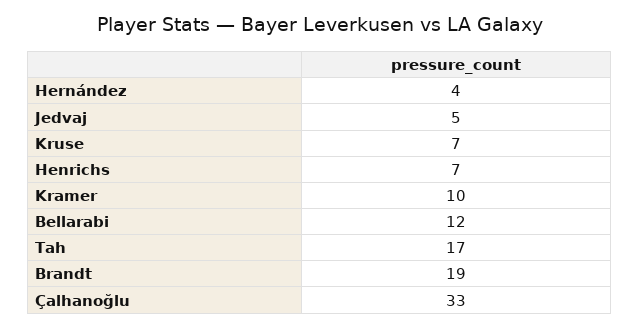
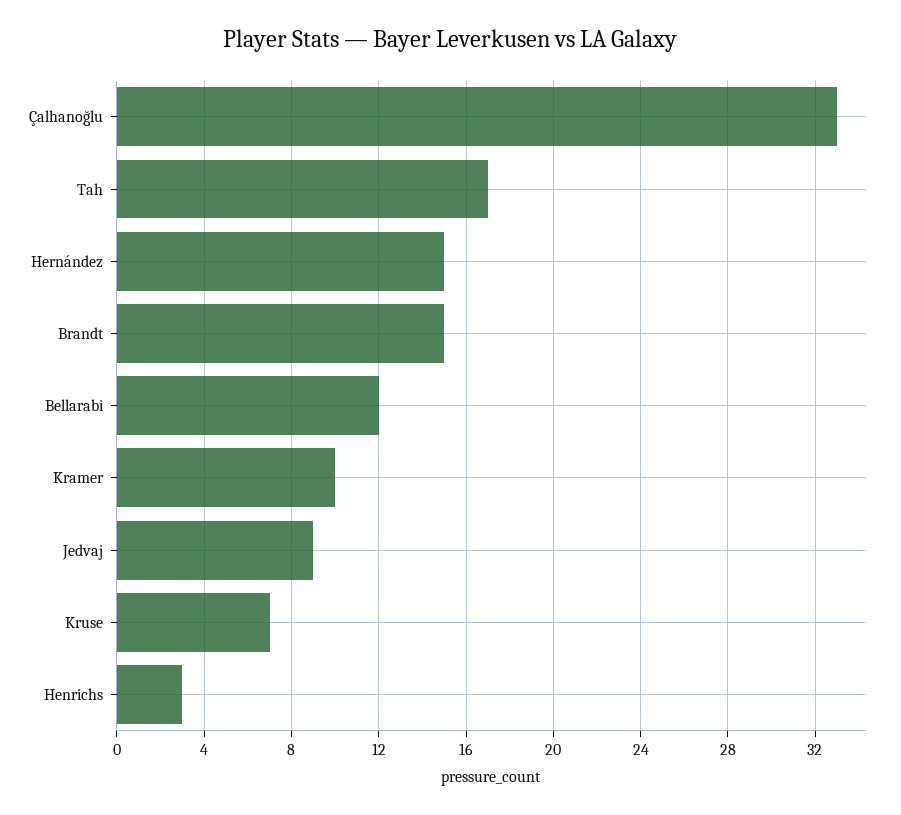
  {
-   "Hernández": 4,
+   "Hernández": 15,
-   "Jedvaj": 5,
+   "Jedvaj": 9,
    "Kruse": 7,
-   "Henrichs": 7,
+   "Henrichs": 3,
    "Kramer": 10,
    "Bellarabi": 12,
    "Tah": 17,
-   "Brandt": 19,
+   "Brandt": 15,
    "Çalhanoğlu": 33
  }

